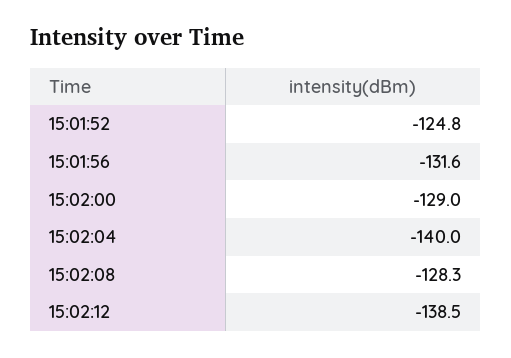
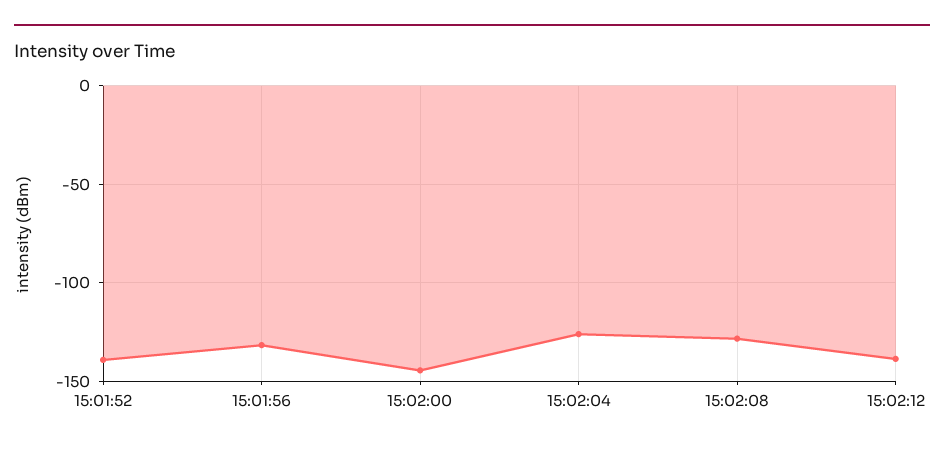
  {
-   "15:01:52": -124.8,
+   "15:01:52": -140,
    "15:01:56": -131.6,
-   "15:02:00": -129,
+   "15:02:00": -145,
-   "15:02:04": -140,
+   "15:02:04": -125,
    "15:02:08": -128.3,
    "15:02:12": -138.5
  }

